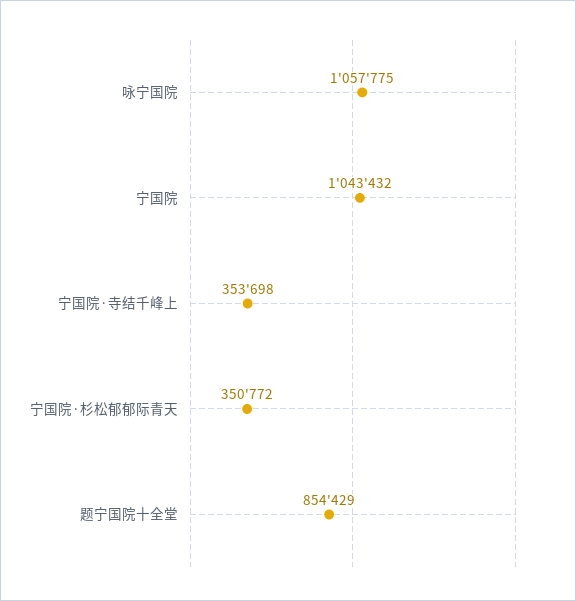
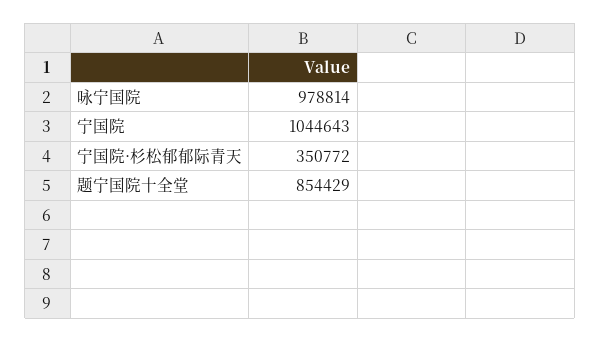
  {
-   "咏宁国院": 1057775,
+   "咏宁国院": 978814,
-   "宁国院": 1043432,
+   "宁国院": 1044643,
-   "宁国院·寺结千峰上": 353698,
    "宁国院·杉松郁郁际青天": 350772,
    "题宁国院十全堂": 854429
  }

